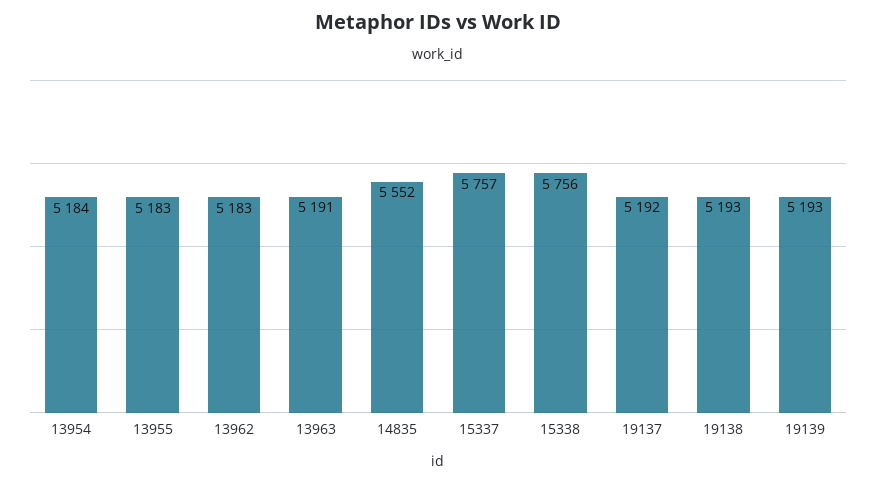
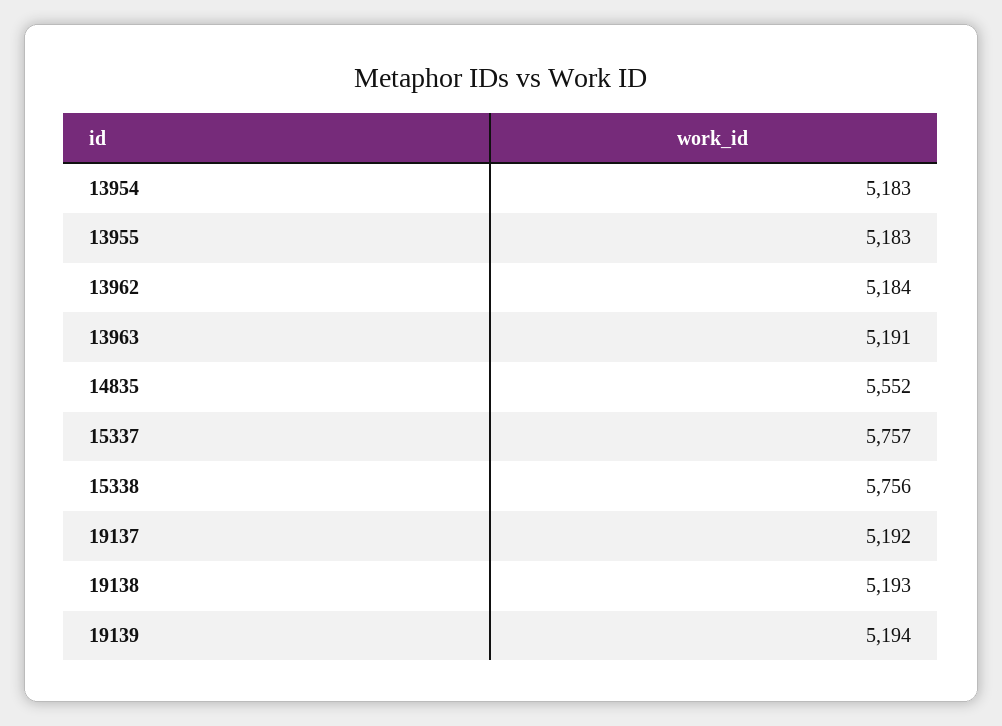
  {
-   "13954": 5184,
+   "13954": 5183,
    "13955": 5183,
-   "13962": 5183,
+   "13962": 5184,
    "13963": 5191,
    "14835": 5552,
    "15337": 5757,
    "15338": 5756,
    "19137": 5192,
    "19138": 5193,
-   "19139": 5193
+   "19139": 5194
  }

